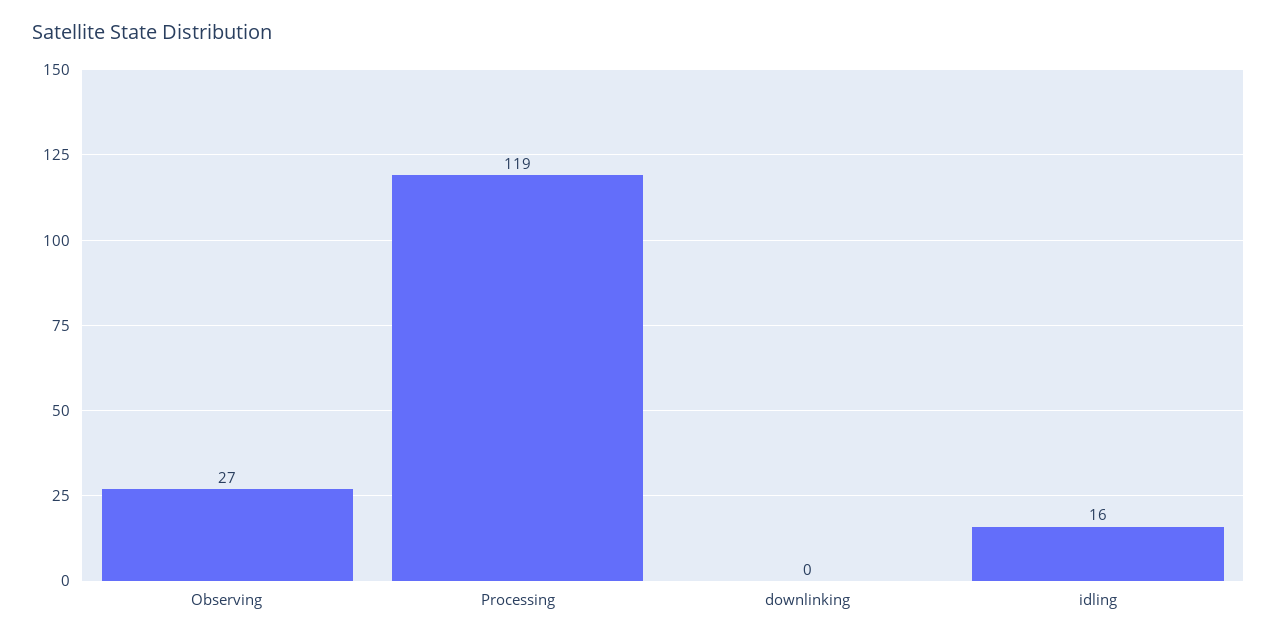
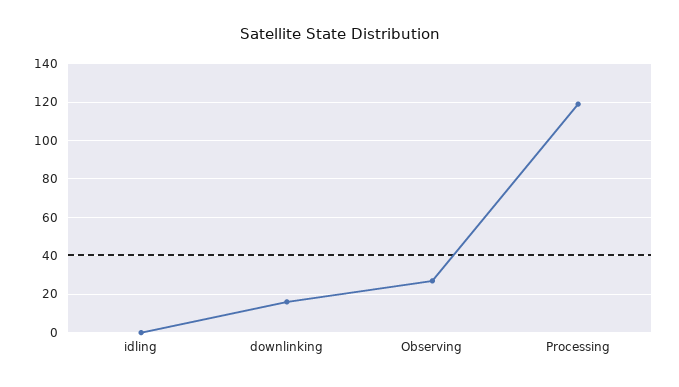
  {
    "Observing": 27,
    "Processing": 119,
-   "downlinking": 0,
+   "downlinking": 15,
-   "idling": 16
+   "idling": 0
  }

